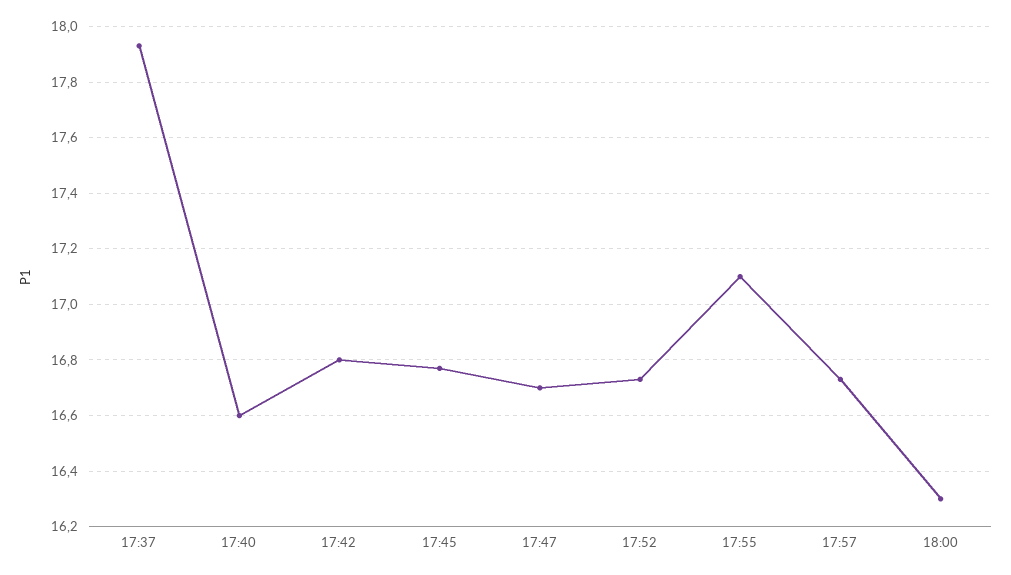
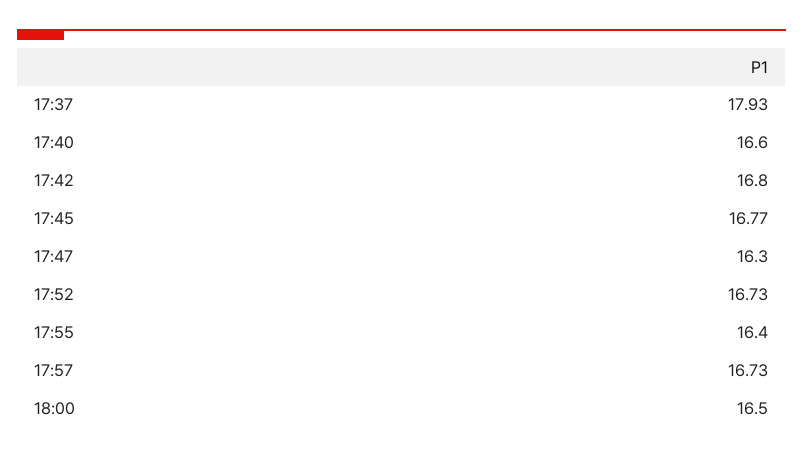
  {
    "17:37": 17.93,
    "17:40": 16.6,
    "17:42": 16.8,
    "17:45": 16.77,
-   "17:47": 16.7,
+   "17:47": 16.3,
    "17:52": 16.73,
-   "17:55": 17.1,
+   "17:55": 16.4,
    "17:57": 16.73,
-   "18:00": 16.3
+   "18:00": 16.5
  }

